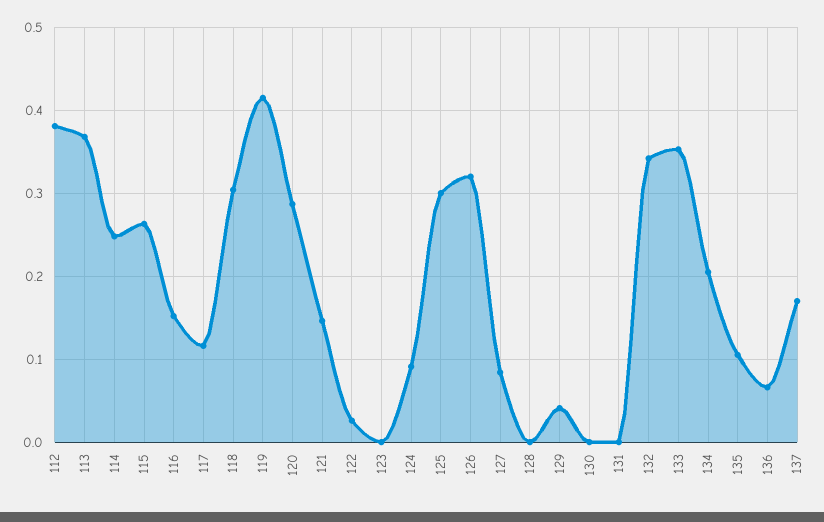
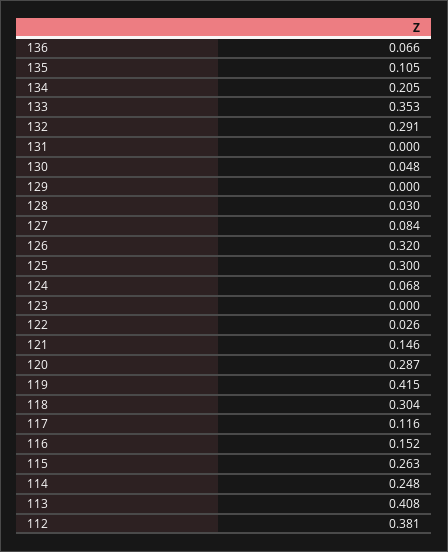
  {
    "112": 0.381,
-   "113": 0.37,
+   "113": 0.408,
    "114": 0.248,
    "115": 0.263,
    "116": 0.152,
    "117": 0.116,
    "118": 0.304,
    "119": 0.415,
    "120": 0.287,
    "121": 0.146,
    "122": 0.026,
    "123": 0,
-   "124": 0.09,
+   "124": 0.068,
    "125": 0.3,
    "126": 0.32,
    "127": 0.084,
-   "128": 0,
+   "128": 0.03,
-   "129": 0.04,
+   "129": 0,
-   "130": 0,
+   "130": 0.048,
    "131": 0,
-   "132": 0.34,
+   "132": 0.291,
    "133": 0.353,
    "134": 0.205,
    "135": 0.105,
-   "136": 0.066,
+   "136": 0.066
-   "137": 0.17
  }

